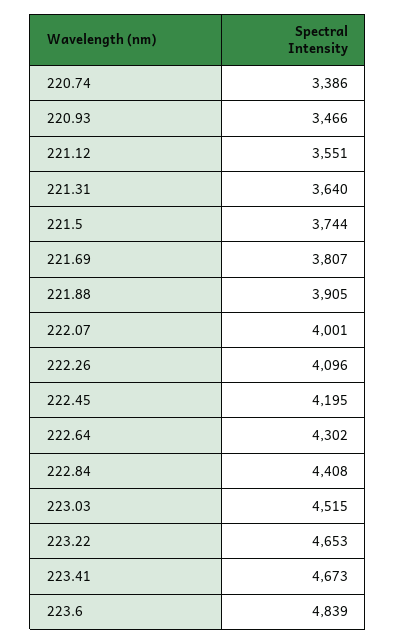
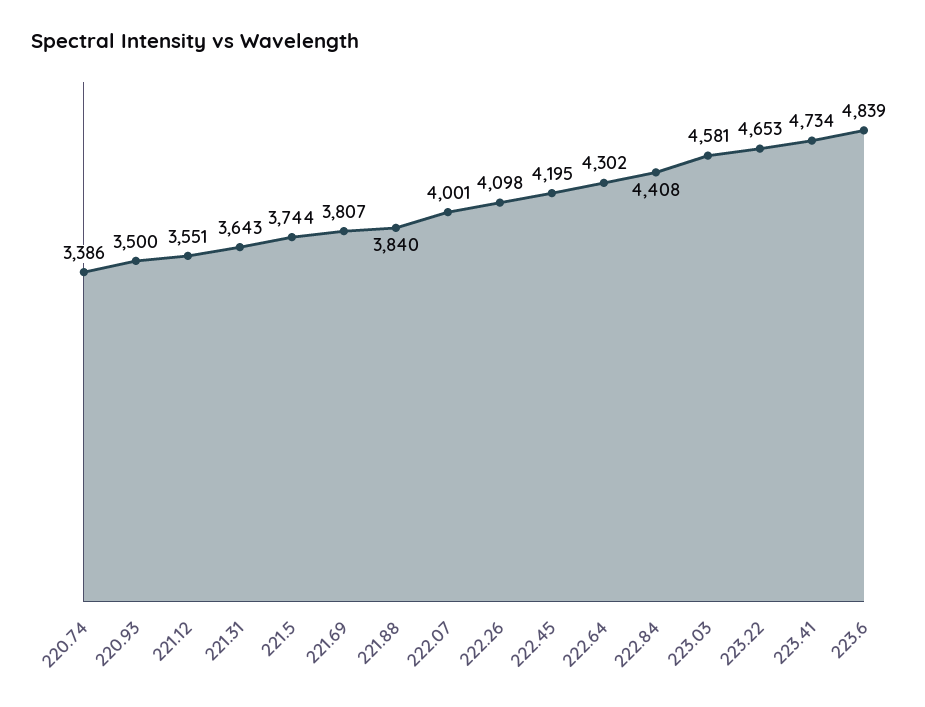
  {
    "220.74": 3386,
-   "220.93": 3466,
+   "220.93": 3500,
    "221.12": 3551,
-   "221.31": 3640,
+   "221.31": 3643,
    "221.5": 3744,
    "221.69": 3807,
-   "221.88": 3905,
+   "221.88": 3840,
    "222.07": 4001,
-   "222.26": 4096,
+   "222.26": 4098,
    "222.45": 4195,
    "222.64": 4302,
    "222.84": 4408,
-   "223.03": 4515,
+   "223.03": 4581,
    "223.22": 4653,
-   "223.41": 4673,
+   "223.41": 4734,
    "223.6": 4839
  }

